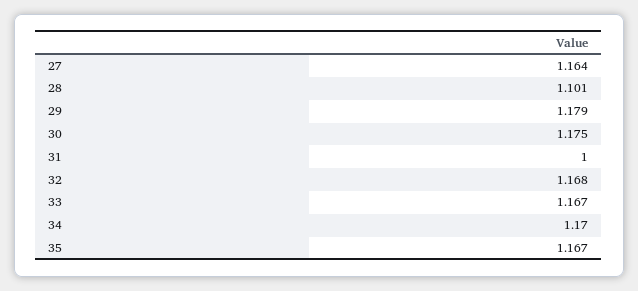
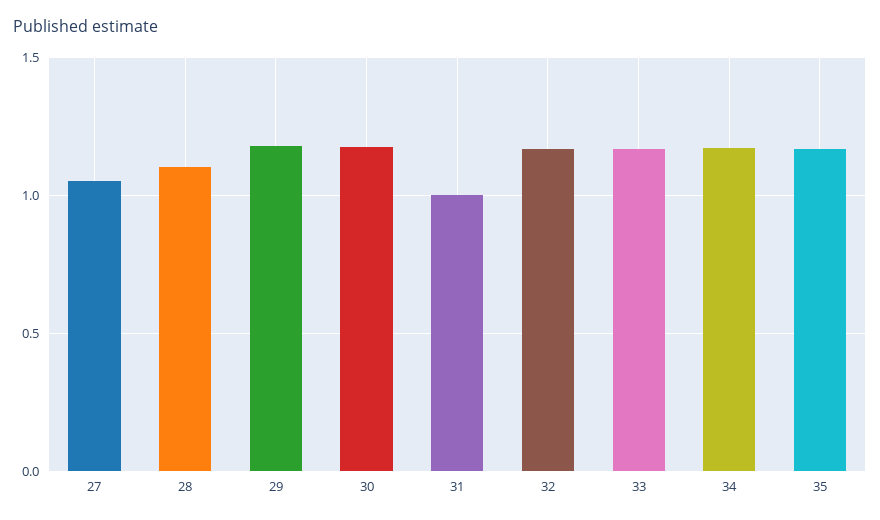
  {
-   "27": 1.164,
+   "27": 1.05,
    "28": 1.101,
    "29": 1.179,
    "30": 1.175,
    "31": 1,
    "32": 1.168,
    "33": 1.167,
    "34": 1.17,
    "35": 1.167
  }

